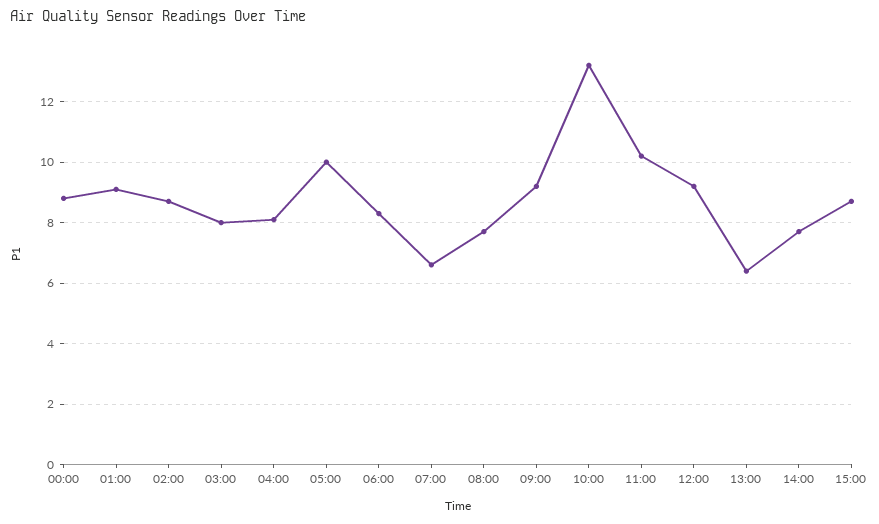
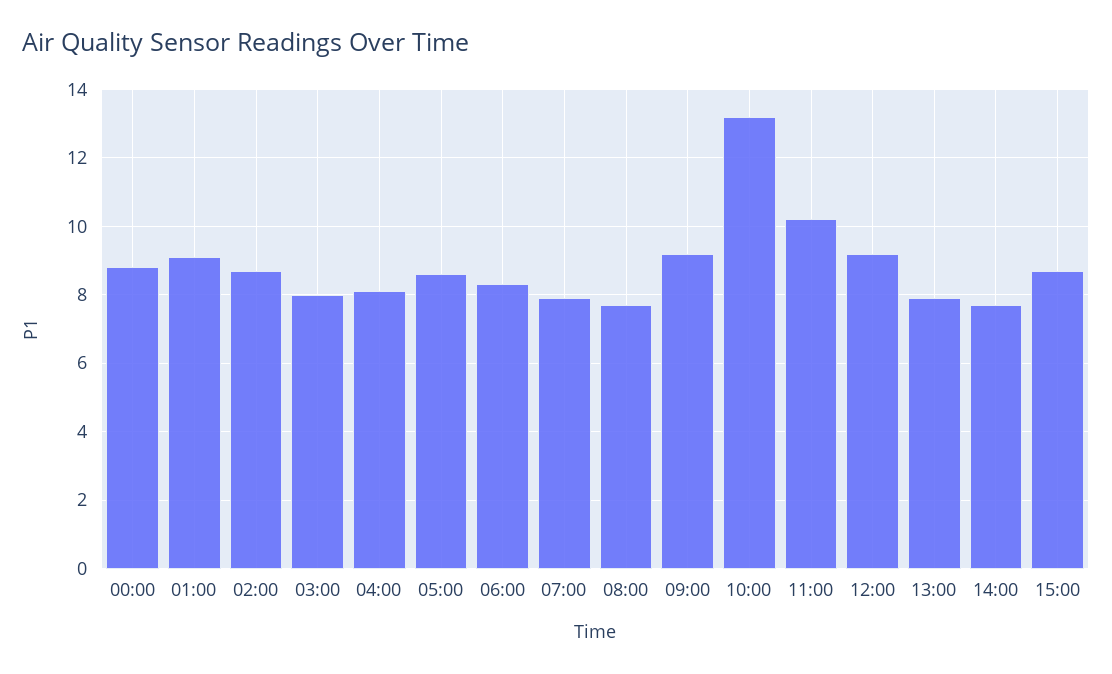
  {
    "00:00": 9,
    "01:00": 9,
    "02:00": 8.5,
    "03:00": 8,
    "04:00": 8,
-   "05:00": 10,
+   "05:00": 8.5,
    "06:00": 8.5,
-   "07:00": 6.5,
+   "07:00": 8,
    "08:00": 7.5,
    "09:00": 9,
    "10:00": 13,
    "11:00": 10,
    "12:00": 9,
-   "13:00": 6.5,
+   "13:00": 8,
    "14:00": 7.5,
    "15:00": 8.5
  }

